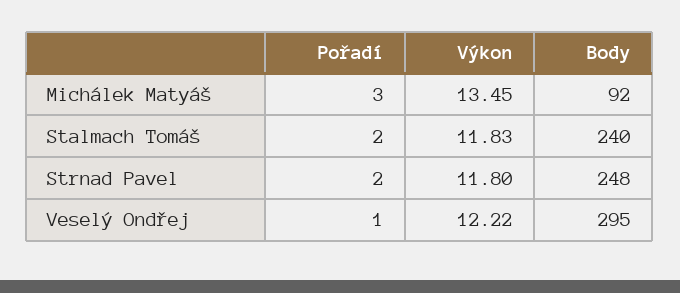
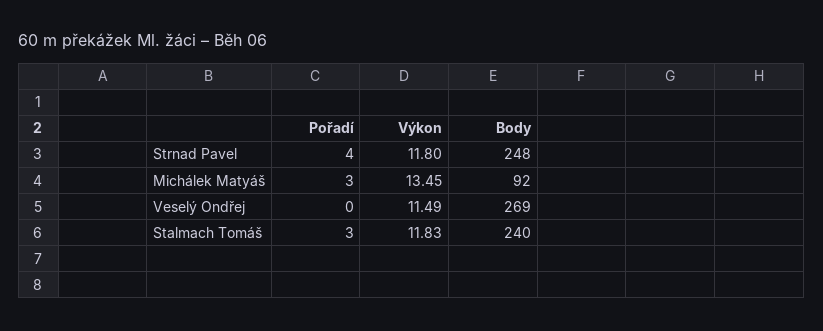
  {
    "Pořadí": {
      "Michálek Matyáš": 3,
-     "Stalmach Tomáš": 2,
+     "Stalmach Tomáš": 3,
-     "Strnad Pavel": 2,
+     "Strnad Pavel": 4,
-     "Veselý Ondřej": 1
+     "Veselý Ondřej": 0
    },
    "Výkon": {
      "Michálek Matyáš": 13.45,
      "Stalmach Tomáš": 11.83,
      "Strnad Pavel": 11.8,
-     "Veselý Ondřej": 12.22
+     "Veselý Ondřej": 11.49
    },
    "Body": {
      "Michálek Matyáš": 92,
      "Stalmach Tomáš": 240,
      "Strnad Pavel": 248,
-     "Veselý Ondřej": 295
+     "Veselý Ondřej": 269
    }
  }

